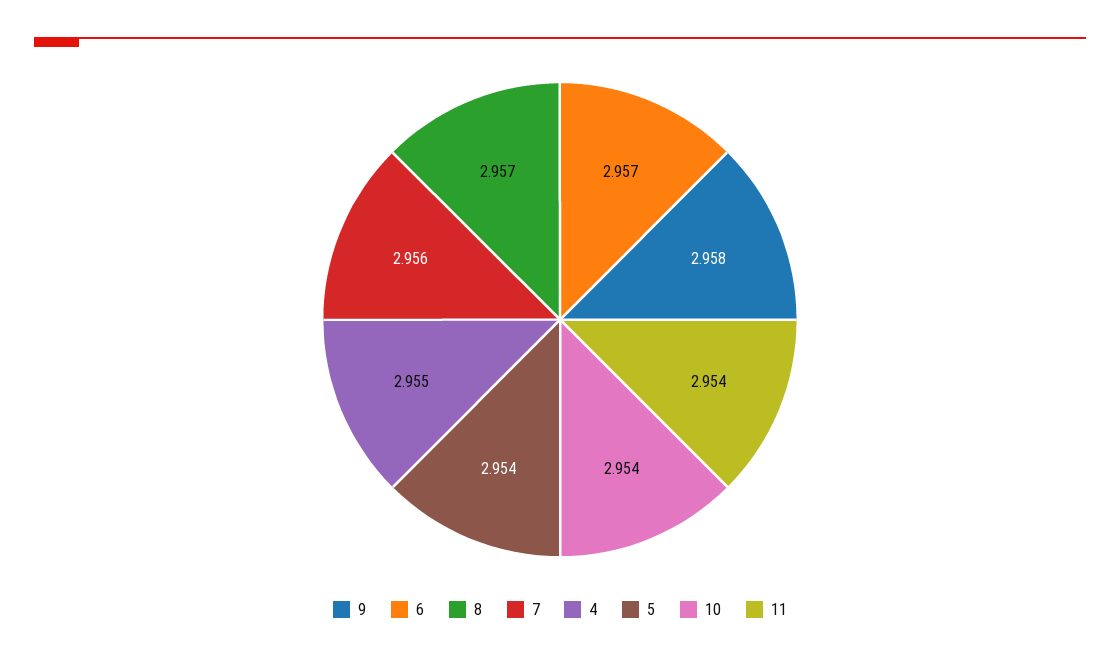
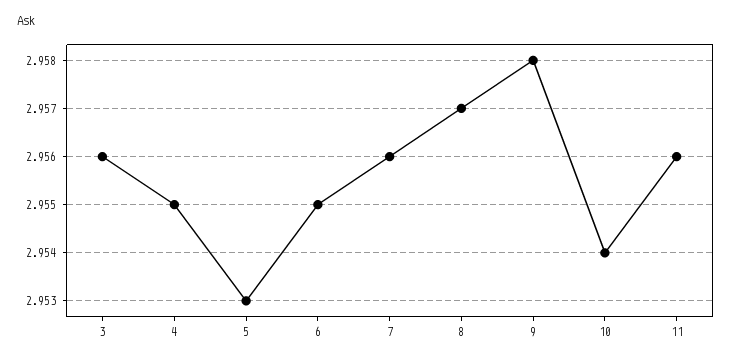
  {
    "9": 2.958,
-   "6": 2.957,
+   "6": 2.955,
    "8": 2.957,
    "7": 2.956,
    "4": 2.955,
-   "5": 2.954,
+   "5": 2.953,
    "10": 2.954,
-   "11": 2.954
+   "11": 2.956,
+   "3": 2.956
  }

